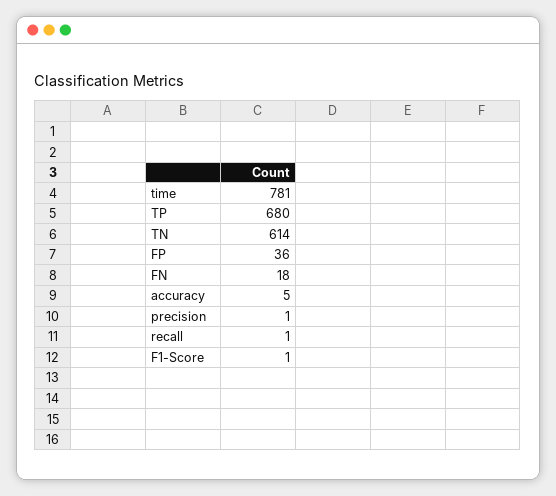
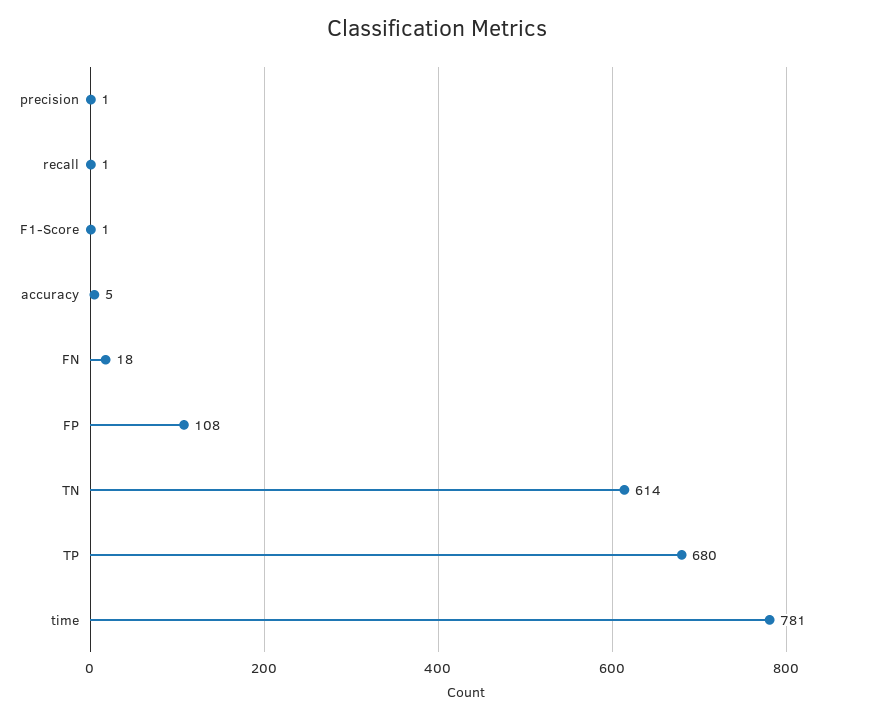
  {
    "time": 781,
    "TP": 680,
    "TN": 614,
-   "FP": 36,
+   "FP": 108,
    "FN": 18,
    "accuracy": 5,
    "precision": 1,
    "recall": 1,
    "F1-Score": 1
  }

